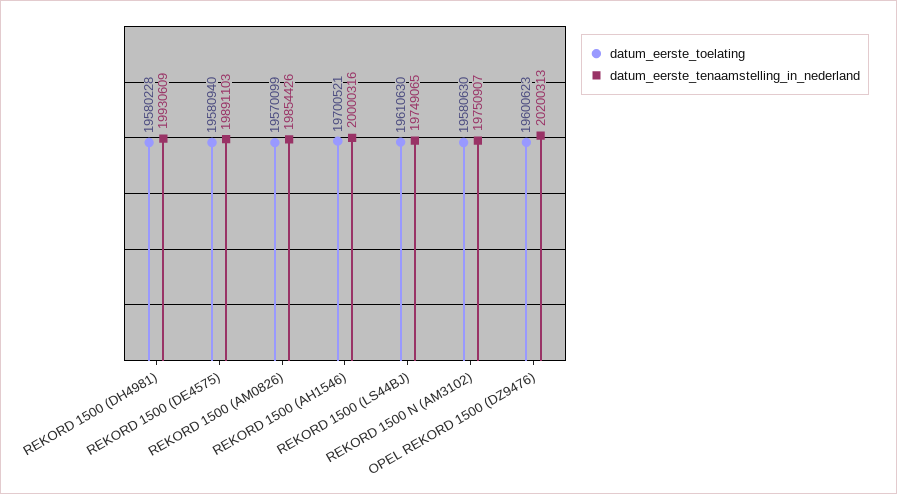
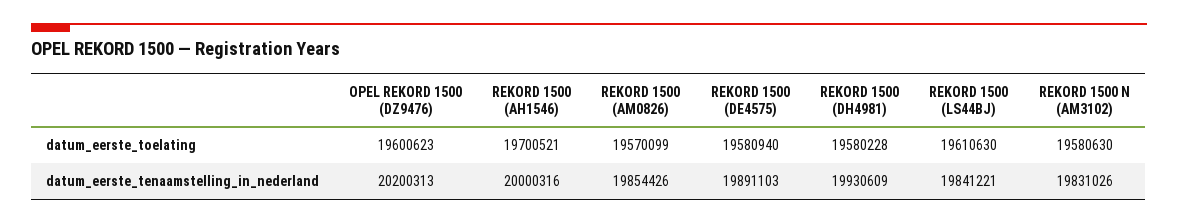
  {
    "datum_eerste_toelating": {
      "REKORD 1500 (DH4981)": 19580228,
      "REKORD 1500 (DE4575)": 19580940,
      "REKORD 1500 (AM0826)": 19570099,
      "REKORD 1500 (AH1546)": 19700521,
      "REKORD 1500 (LS44BJ)": 19610630,
      "REKORD 1500 N (AM3102)": 19580630,
      "OPEL REKORD 1500 (DZ9476)": 19600623
    },
    "datum_eerste_tenaamstelling_in_nederland": {
      "REKORD 1500 (DH4981)": 19930609,
      "REKORD 1500 (DE4575)": 19891103,
      "REKORD 1500 (AM0826)": 19854426,
      "REKORD 1500 (AH1546)": 20000316,
-     "REKORD 1500 (LS44BJ)": 19749065,
+     "REKORD 1500 (LS44BJ)": 19841221,
-     "REKORD 1500 N (AM3102)": 19750907,
+     "REKORD 1500 N (AM3102)": 19831026,
      "OPEL REKORD 1500 (DZ9476)": 20200313
    }
  }

